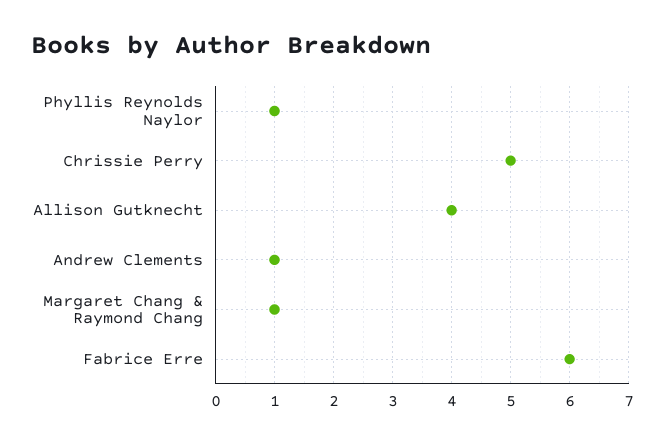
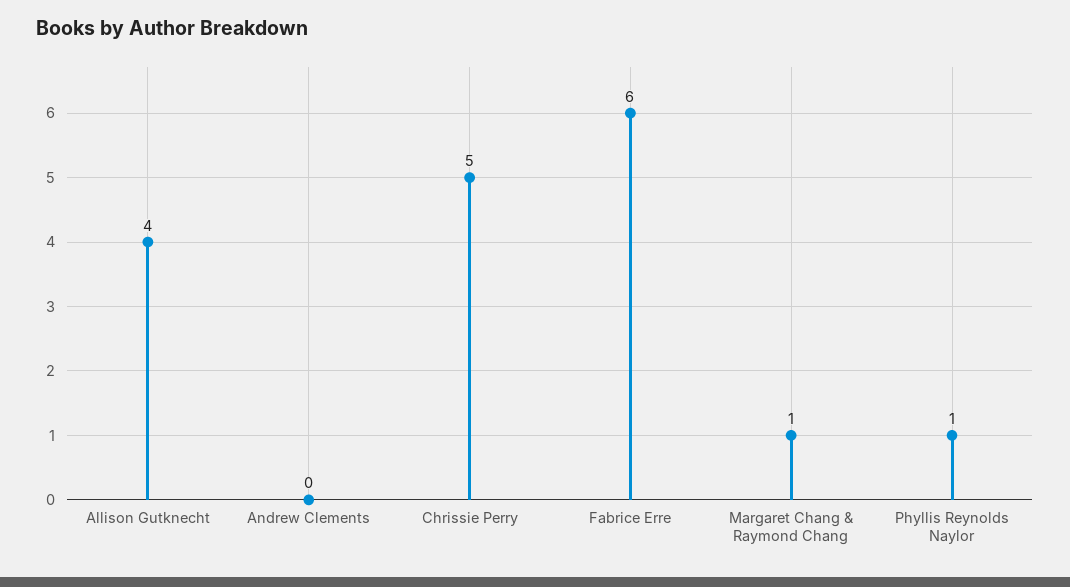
  {
    "Phyllis Reynolds Naylor": 1,
    "Chrissie Perry": 5,
    "Allison Gutknecht": 4,
-   "Andrew Clements": 1,
+   "Andrew Clements": 0,
    "Margaret Chang & Raymond Chang": 1,
    "Fabrice Erre": 6
  }

